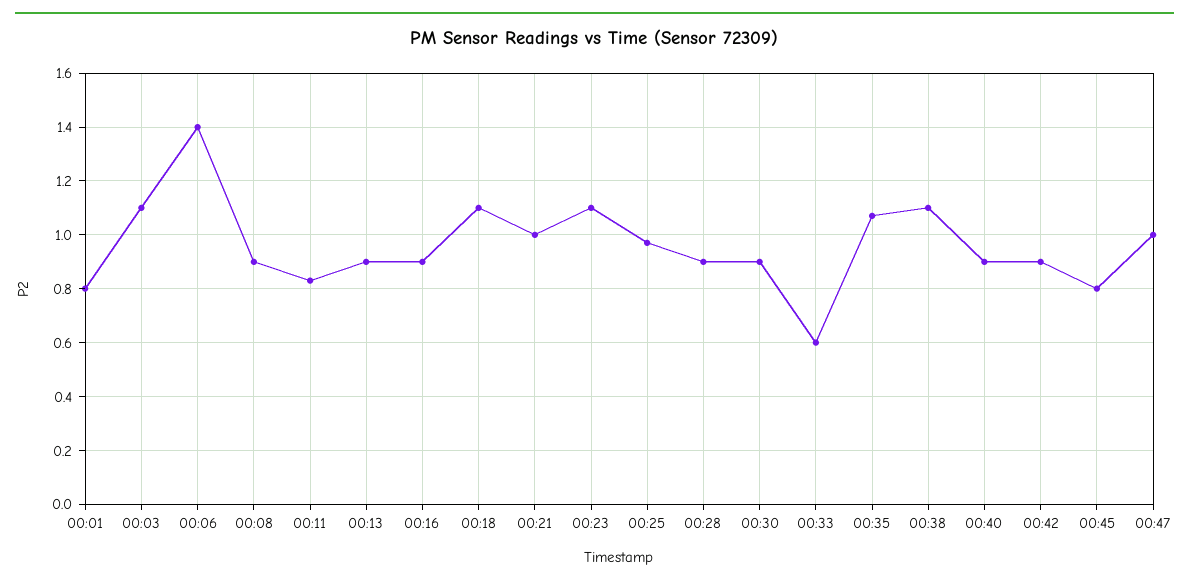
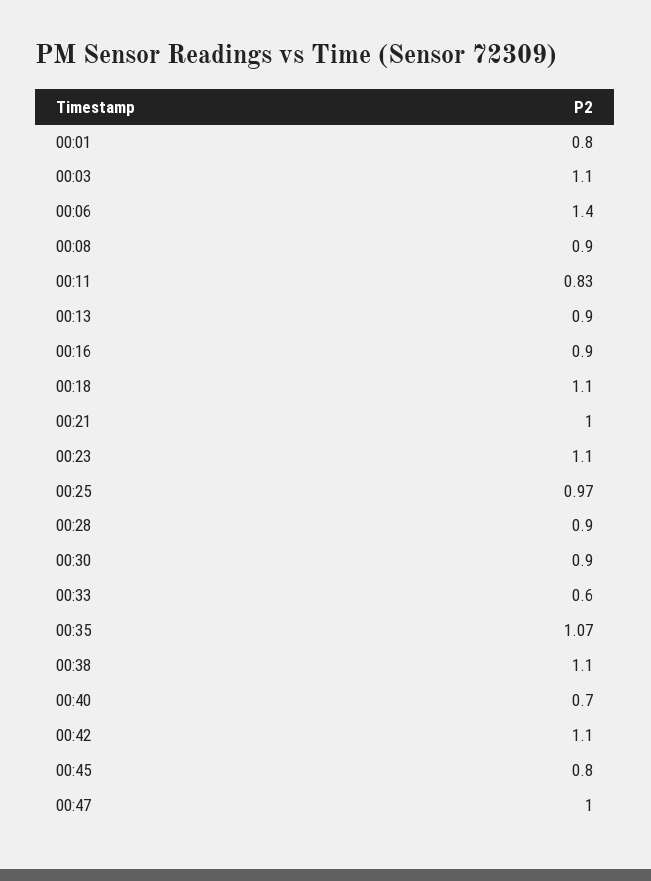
  {
    "00:01": 0.8,
    "00:03": 1.1,
    "00:06": 1.4,
    "00:08": 0.9,
    "00:11": 0.83,
    "00:13": 0.9,
    "00:16": 0.9,
    "00:18": 1.1,
    "00:21": 1,
    "00:23": 1.1,
    "00:25": 0.97,
    "00:28": 0.9,
    "00:30": 0.9,
    "00:33": 0.6,
    "00:35": 1.07,
    "00:38": 1.1,
-   "00:40": 0.9,
+   "00:40": 0.7,
-   "00:42": 0.9,
+   "00:42": 1.1,
    "00:45": 0.8,
    "00:47": 1
  }

